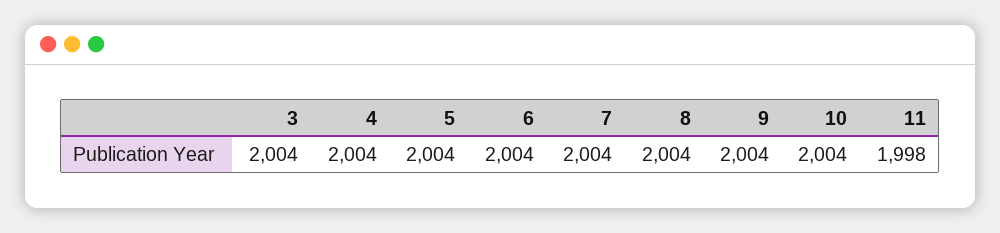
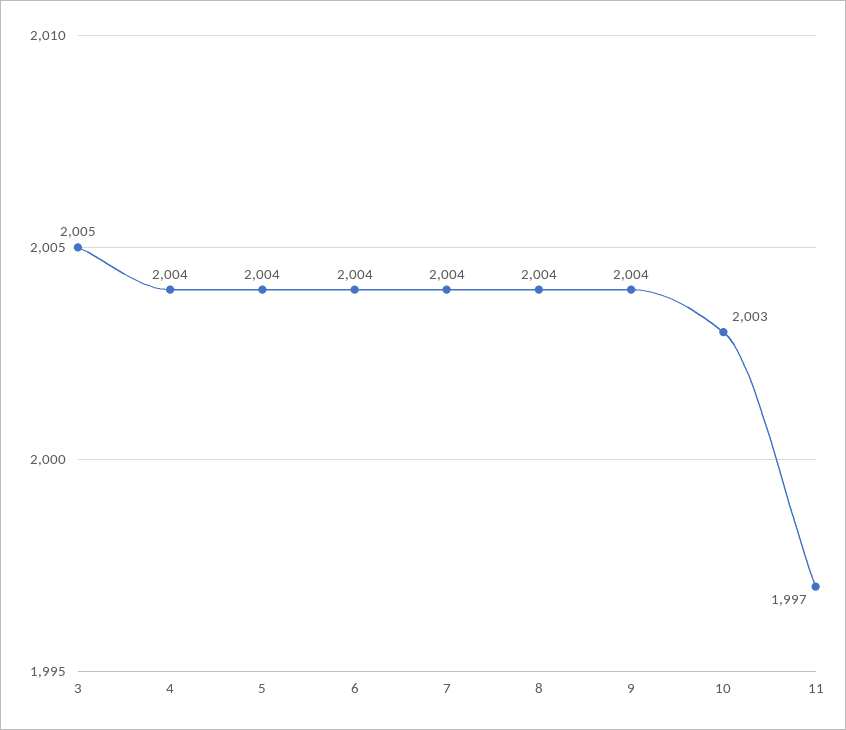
  {
-   "3": 2004,
+   "3": 2005,
    "4": 2004,
    "5": 2004,
    "6": 2004,
    "7": 2004,
    "8": 2004,
    "9": 2004,
-   "10": 2004,
+   "10": 2003,
-   "11": 1998
+   "11": 1997
  }

